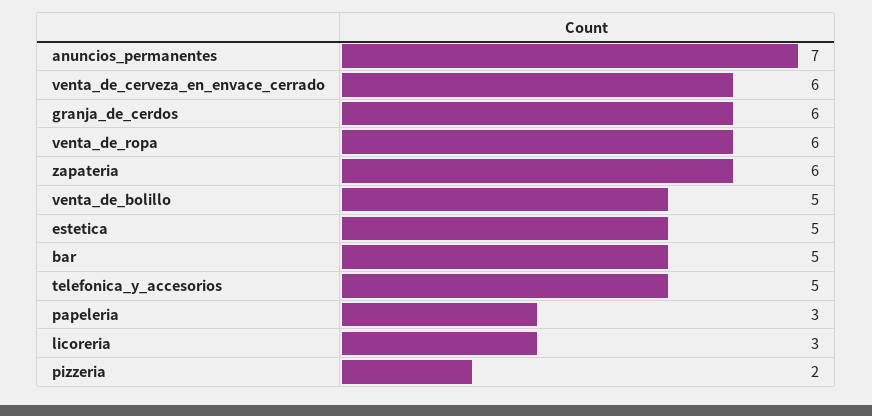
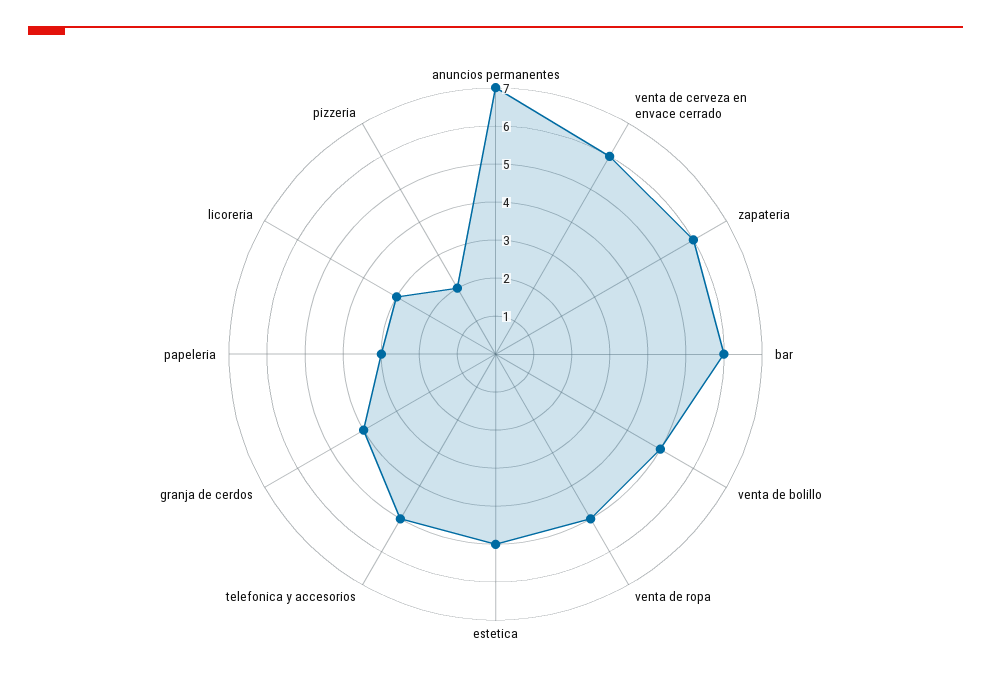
  {
    "anuncios_permanentes": 7,
    "venta_de_cerveza_en_envace_cerrado": 6,
-   "granja_de_cerdos": 6,
+   "granja_de_cerdos": 4,
-   "venta_de_ropa": 6,
+   "venta_de_ropa": 5,
    "zapateria": 6,
    "venta_de_bolillo": 5,
    "estetica": 5,
-   "bar": 5,
+   "bar": 6,
    "telefonica_y_accesorios": 5,
    "papeleria": 3,
    "licoreria": 3,
    "pizzeria": 2
  }

